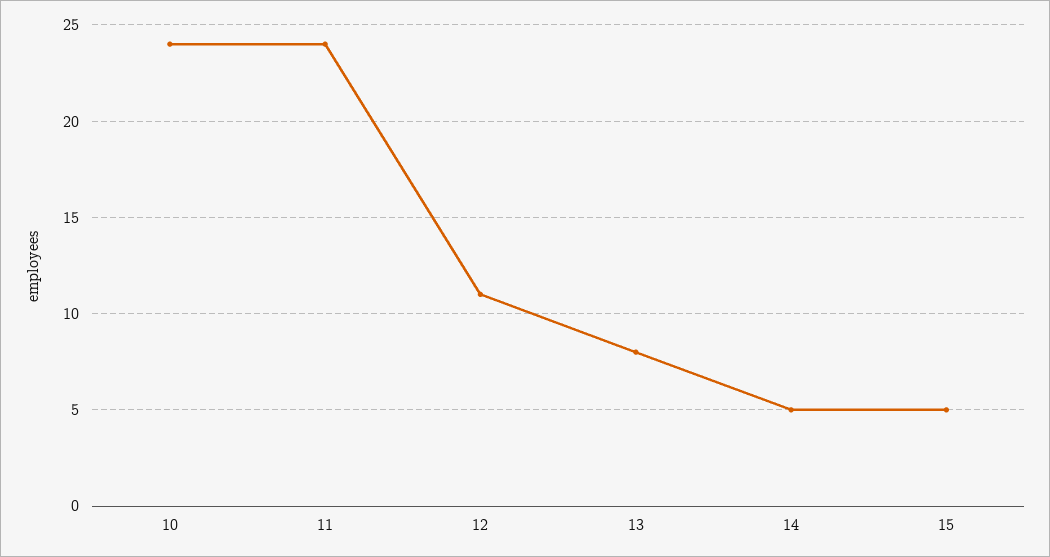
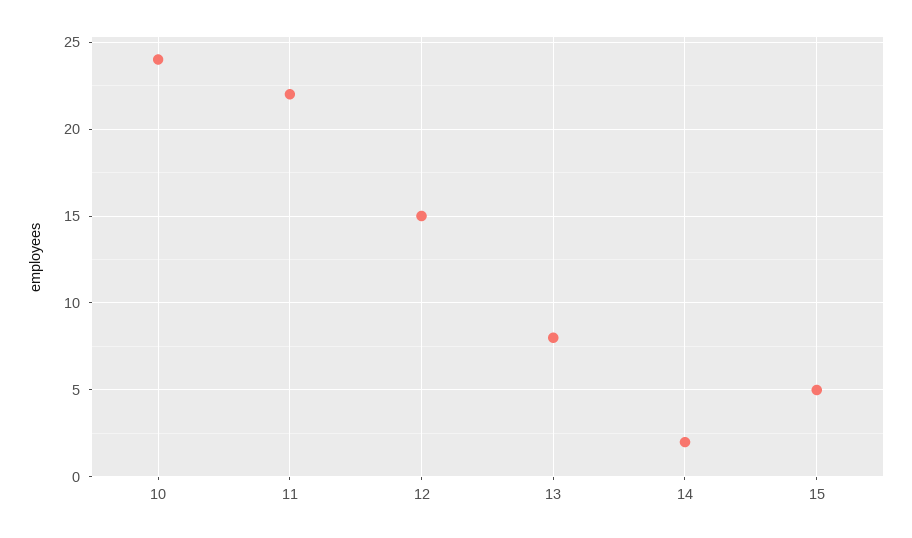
  {
    "10": 24,
-   "11": 24,
+   "11": 22,
-   "12": 11,
+   "12": 15,
    "13": 8,
-   "14": 5,
+   "14": 2,
    "15": 5
  }

